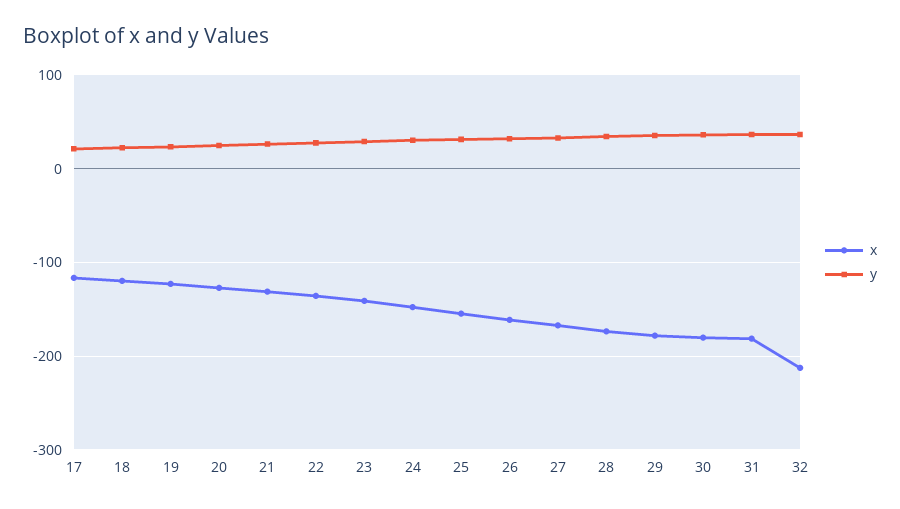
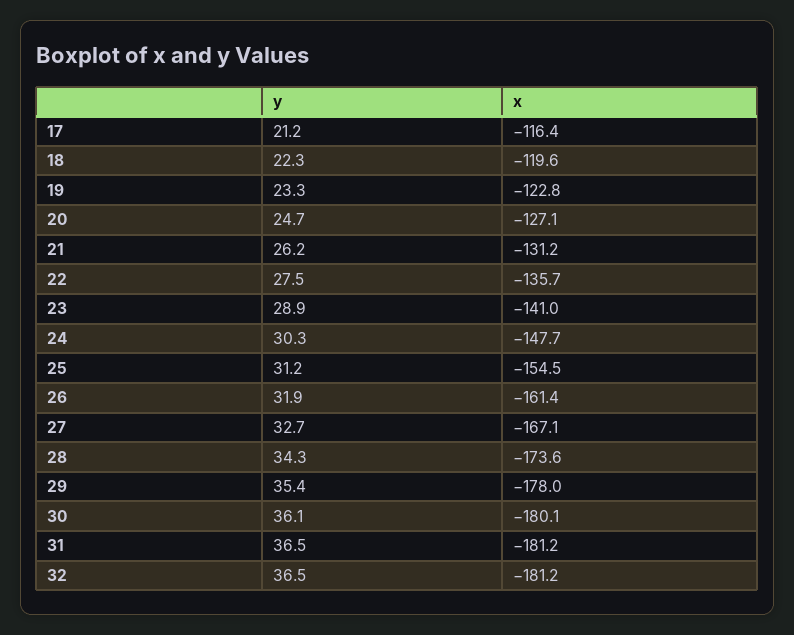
  {
    "x": {
      "17": -116.4,
      "18": -119.6,
      "19": -122.8,
      "20": -127.1,
      "21": -131.2,
      "22": -135.7,
      "23": -141,
      "24": -147.7,
      "25": -154.5,
      "26": -161.4,
      "27": -167.1,
      "28": -173.6,
      "29": -178,
      "30": -180.1,
      "31": -181.2,
-     "32": -210
+     "32": -181.2
    },
    "y": {
      "17": 21.2,
      "18": 22.3,
      "19": 23.3,
      "20": 24.7,
      "21": 26.2,
      "22": 27.5,
      "23": 28.9,
      "24": 30.3,
      "25": 31.2,
      "26": 31.9,
      "27": 32.7,
      "28": 34.3,
      "29": 35.4,
      "30": 36.1,
      "31": 36.5,
      "32": 36.5
    }
  }

